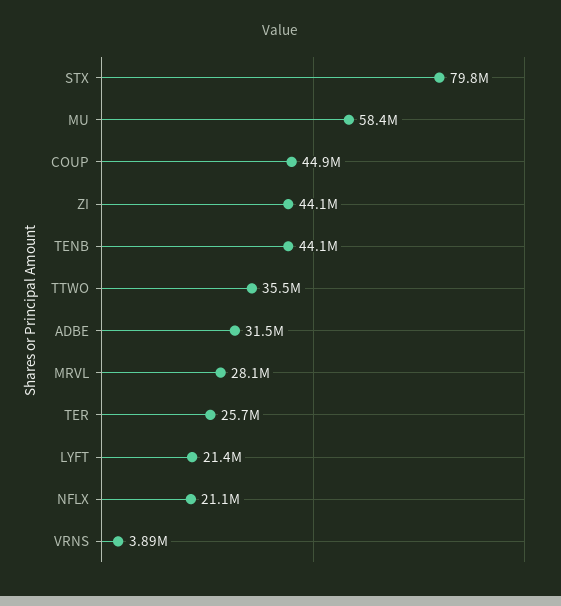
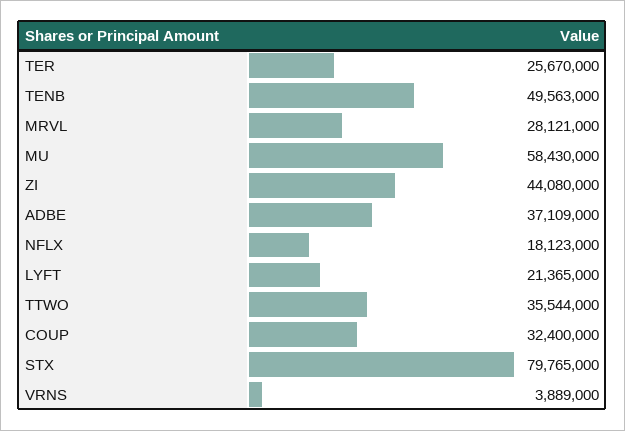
  {
    "STX": 79765000,
    "MU": 58430000,
-   "COUP": 44900000,
+   "COUP": 32400000,
    "ZI": 44080000,
-   "TENB": 44100000,
+   "TENB": 49563000,
    "TTWO": 35544000,
-   "ADBE": 31500000,
+   "ADBE": 37109000,
    "MRVL": 28121000,
    "TER": 25670000,
    "LYFT": 21365000,
-   "NFLX": 21100000,
+   "NFLX": 18123000,
    "VRNS": 3889000
  }

